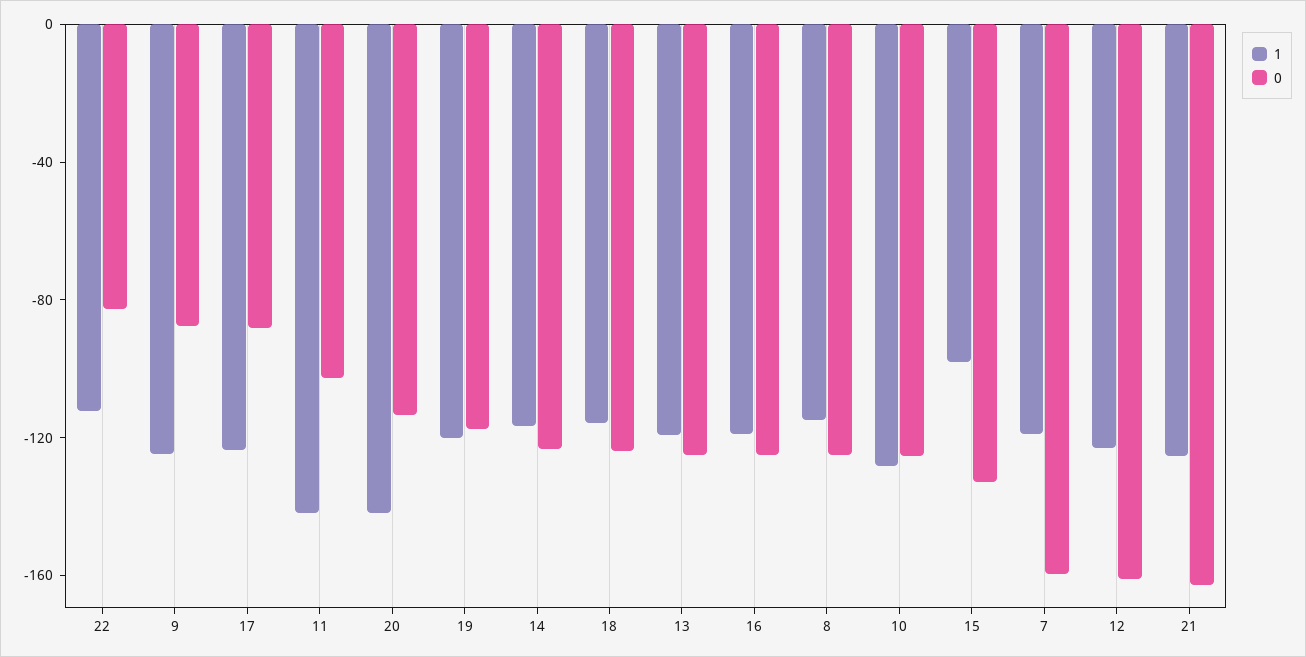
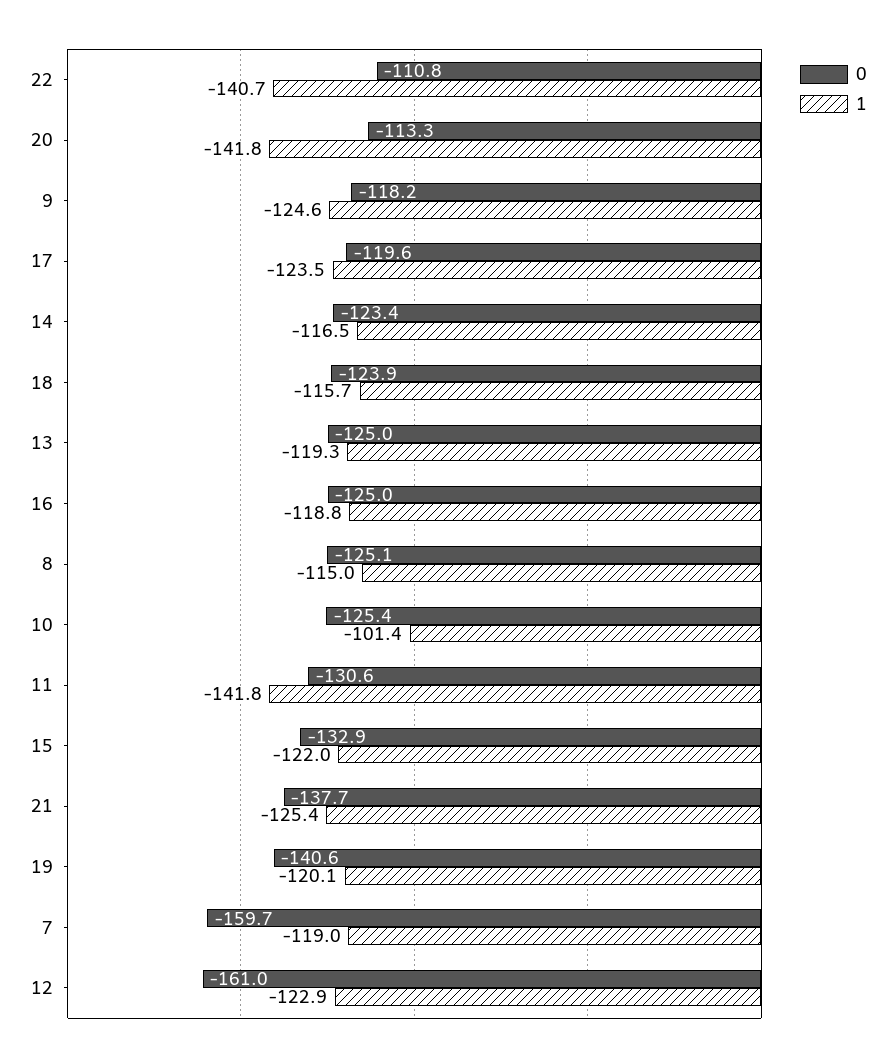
  {
    "1": {
-     "22": -110,
+     "22": -140.7,
      "9": -124.6,
      "17": -123.5,
      "11": -141.8,
      "20": -141.8,
      "19": -120.1,
      "14": -116.5,
      "18": -115.7,
      "13": -119.3,
      "16": -118.8,
      "8": -115,
-     "10": -130,
+     "10": -101.4,
-     "15": -100,
+     "15": -122,
      "7": -119,
      "12": -122.9,
      "21": -125.4
    },
    "0": {
-     "22": -80,
+     "22": -110.8,
-     "9": -90,
+     "9": -118.2,
-     "17": -90,
+     "17": -119.6,
-     "11": -100,
+     "11": -130.6,
      "20": -113.3,
-     "19": -120,
+     "19": -140.6,
      "14": -123.4,
      "18": -123.9,
      "13": -125,
      "16": -125,
      "8": -125.1,
      "10": -125.4,
      "15": -132.9,
      "7": -159.7,
      "12": -161,
-     "21": -160
+     "21": -137.7
    }
  }

